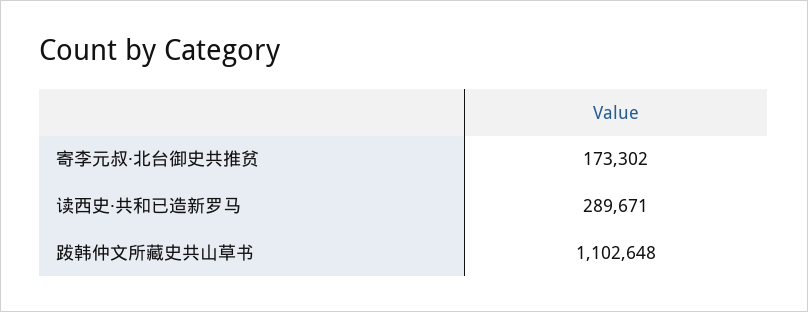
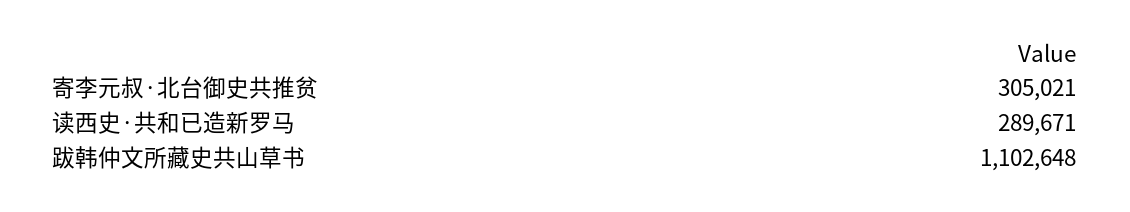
  {
-   "寄李元叔·北台御史共推贫": 173302,
+   "寄李元叔·北台御史共推贫": 305021,
    "读西史·共和已造新罗马": 289671,
    "跋韩仲文所藏史共山草书": 1102648
  }

